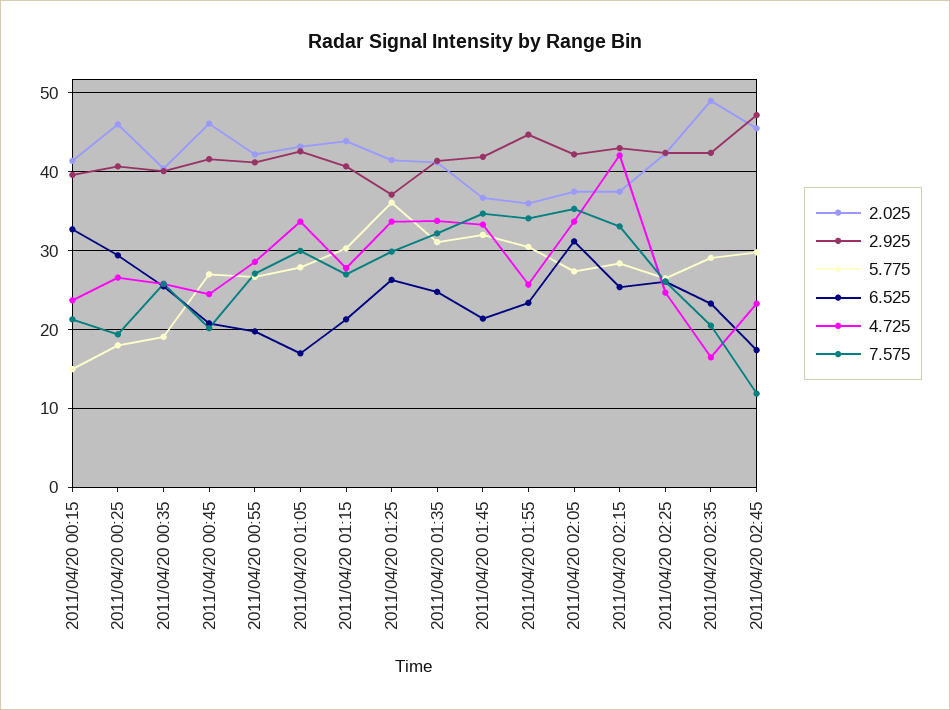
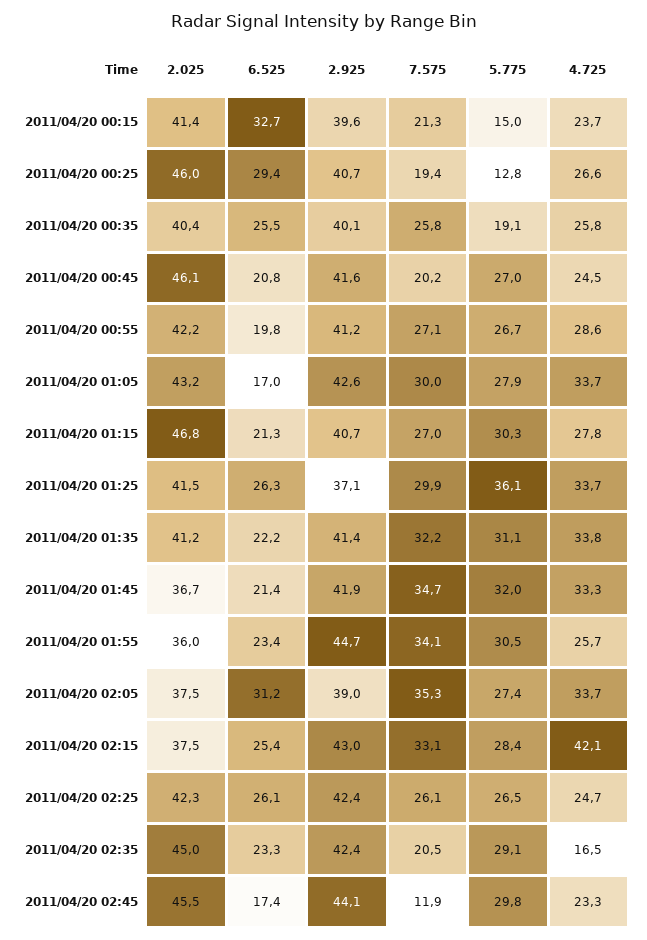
  {
    "2.025": {
      "2011/04/20 00:15": 41.4,
      "2011/04/20 00:25": 46,
      "2011/04/20 00:35": 40.4,
      "2011/04/20 00:45": 46.1,
      "2011/04/20 00:55": 42.2,
      "2011/04/20 01:05": 43.2,
-     "2011/04/20 01:15": 44,
+     "2011/04/20 01:15": 46.8,
      "2011/04/20 01:25": 41.5,
      "2011/04/20 01:35": 41.2,
      "2011/04/20 01:45": 36.7,
      "2011/04/20 01:55": 36,
      "2011/04/20 02:05": 37.5,
      "2011/04/20 02:15": 37.5,
      "2011/04/20 02:25": 42.3,
-     "2011/04/20 02:35": 49,
+     "2011/04/20 02:35": 45,
      "2011/04/20 02:45": 45.5
    },
    "2.925": {
      "2011/04/20 00:15": 39.6,
      "2011/04/20 00:25": 40.7,
      "2011/04/20 00:35": 40.1,
      "2011/04/20 00:45": 41.6,
      "2011/04/20 00:55": 41.2,
      "2011/04/20 01:05": 42.6,
      "2011/04/20 01:15": 40.7,
      "2011/04/20 01:25": 37.1,
      "2011/04/20 01:35": 41.4,
      "2011/04/20 01:45": 41.9,
      "2011/04/20 01:55": 44.7,
-     "2011/04/20 02:05": 42,
+     "2011/04/20 02:05": 39,
      "2011/04/20 02:15": 43,
      "2011/04/20 02:25": 42.4,
      "2011/04/20 02:35": 42.4,
-     "2011/04/20 02:45": 47
+     "2011/04/20 02:45": 44.1
    },
    "5.775": {
      "2011/04/20 00:15": 15,
-     "2011/04/20 00:25": 18,
+     "2011/04/20 00:25": 12.8,
      "2011/04/20 00:35": 19.1,
      "2011/04/20 00:45": 27,
      "2011/04/20 00:55": 26.7,
      "2011/04/20 01:05": 27.9,
      "2011/04/20 01:15": 30.3,
      "2011/04/20 01:25": 36.1,
      "2011/04/20 01:35": 31.1,
      "2011/04/20 01:45": 32,
      "2011/04/20 01:55": 30.5,
      "2011/04/20 02:05": 27.4,
      "2011/04/20 02:15": 28.4,
      "2011/04/20 02:25": 26.5,
      "2011/04/20 02:35": 29.1,
      "2011/04/20 02:45": 29.8
    },
    "6.525": {
      "2011/04/20 00:15": 32.7,
      "2011/04/20 00:25": 29.4,
      "2011/04/20 00:35": 25.5,
      "2011/04/20 00:45": 20.8,
      "2011/04/20 00:55": 19.8,
      "2011/04/20 01:05": 17,
      "2011/04/20 01:15": 21.3,
      "2011/04/20 01:25": 26.3,
-     "2011/04/20 01:35": 25,
+     "2011/04/20 01:35": 22.2,
      "2011/04/20 01:45": 21.4,
      "2011/04/20 01:55": 23.4,
      "2011/04/20 02:05": 31.2,
      "2011/04/20 02:15": 25.4,
      "2011/04/20 02:25": 26.1,
      "2011/04/20 02:35": 23.3,
      "2011/04/20 02:45": 17.4
    },
    "4.725": {
      "2011/04/20 00:15": 23.7,
      "2011/04/20 00:25": 26.6,
      "2011/04/20 00:35": 25.8,
      "2011/04/20 00:45": 24.5,
      "2011/04/20 00:55": 28.6,
      "2011/04/20 01:05": 33.7,
      "2011/04/20 01:15": 27.8,
      "2011/04/20 01:25": 33.7,
      "2011/04/20 01:35": 33.8,
      "2011/04/20 01:45": 33.3,
      "2011/04/20 01:55": 25.7,
      "2011/04/20 02:05": 33.7,
      "2011/04/20 02:15": 42.1,
      "2011/04/20 02:25": 24.7,
      "2011/04/20 02:35": 16.5,
      "2011/04/20 02:45": 23.3
    },
    "7.575": {
      "2011/04/20 00:15": 21.3,
      "2011/04/20 00:25": 19.4,
      "2011/04/20 00:35": 25.8,
      "2011/04/20 00:45": 20.2,
      "2011/04/20 00:55": 27.1,
      "2011/04/20 01:05": 30,
      "2011/04/20 01:15": 27,
      "2011/04/20 01:25": 29.9,
      "2011/04/20 01:35": 32.2,
      "2011/04/20 01:45": 34.7,
      "2011/04/20 01:55": 34.1,
      "2011/04/20 02:05": 35.3,
      "2011/04/20 02:15": 33.1,
      "2011/04/20 02:25": 26.1,
      "2011/04/20 02:35": 20.5,
      "2011/04/20 02:45": 11.9
    }
  }

